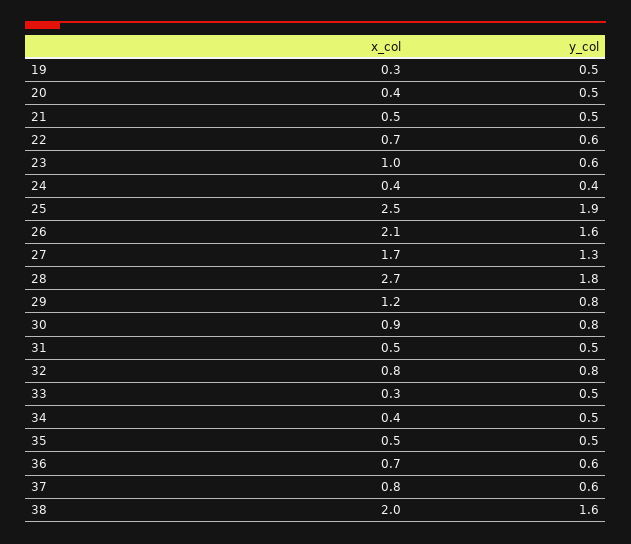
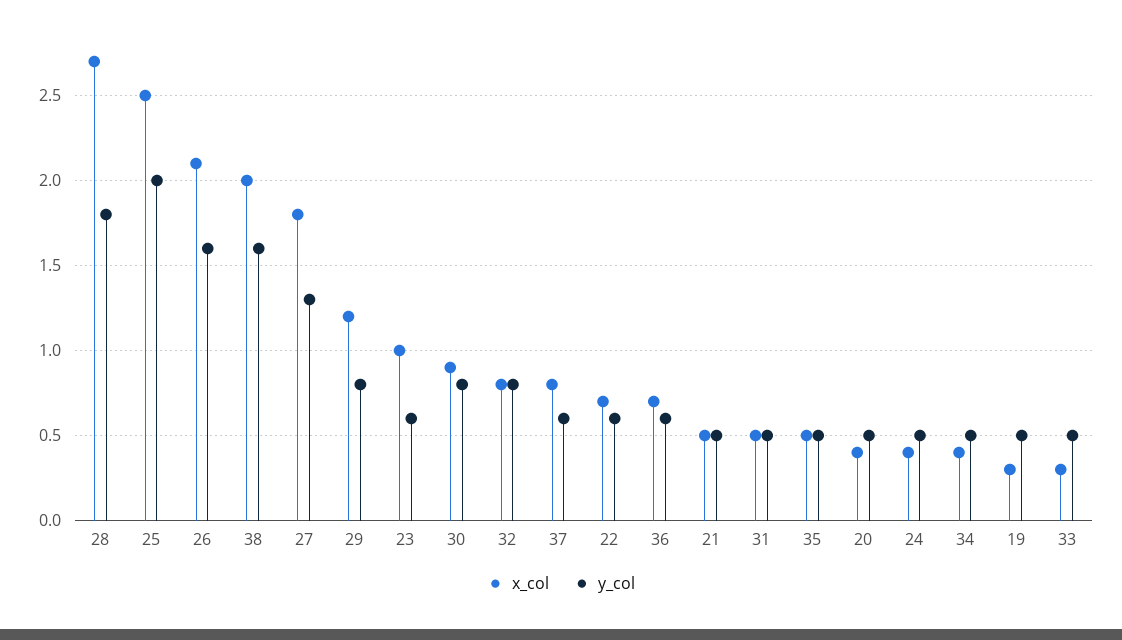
  {
    "x_col": {
      "19": 0.3,
      "20": 0.4,
      "21": 0.5,
      "22": 0.7,
      "23": 1,
      "24": 0.4,
      "25": 2.5,
      "26": 2.1,
-     "27": 1.7,
+     "27": 1.8,
      "28": 2.7,
      "29": 1.2,
      "30": 0.9,
      "31": 0.5,
      "32": 0.8,
      "33": 0.3,
      "34": 0.4,
      "35": 0.5,
      "36": 0.7,
      "37": 0.8,
      "38": 2
    },
    "y_col": {
      "19": 0.5,
      "20": 0.5,
      "21": 0.5,
      "22": 0.6,
      "23": 0.6,
-     "24": 0.4,
+     "24": 0.5,
-     "25": 1.9,
+     "25": 2,
      "26": 1.6,
      "27": 1.3,
      "28": 1.8,
      "29": 0.8,
      "30": 0.8,
      "31": 0.5,
      "32": 0.8,
      "33": 0.5,
      "34": 0.5,
      "35": 0.5,
      "36": 0.6,
      "37": 0.6,
      "38": 1.6
    }
  }

